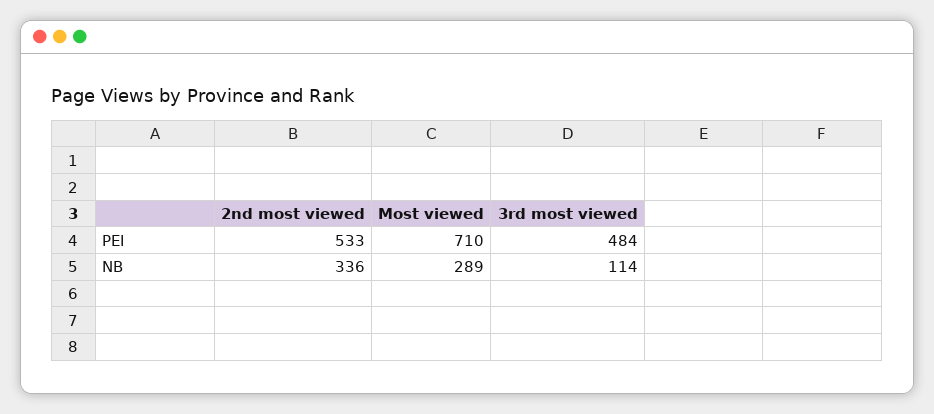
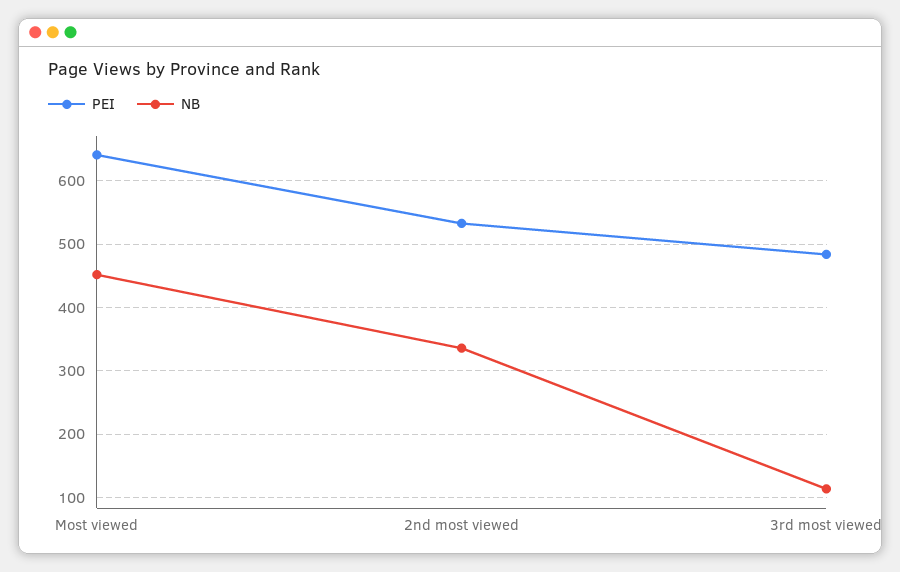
  {
    "PEI": {
      "2nd most viewed": 533,
-     "Most viewed": 710,
+     "Most viewed": 640,
      "3rd most viewed": 484
    },
    "NB": {
      "2nd most viewed": 336,
-     "Most viewed": 289,
+     "Most viewed": 450,
      "3rd most viewed": 114
    }
  }

